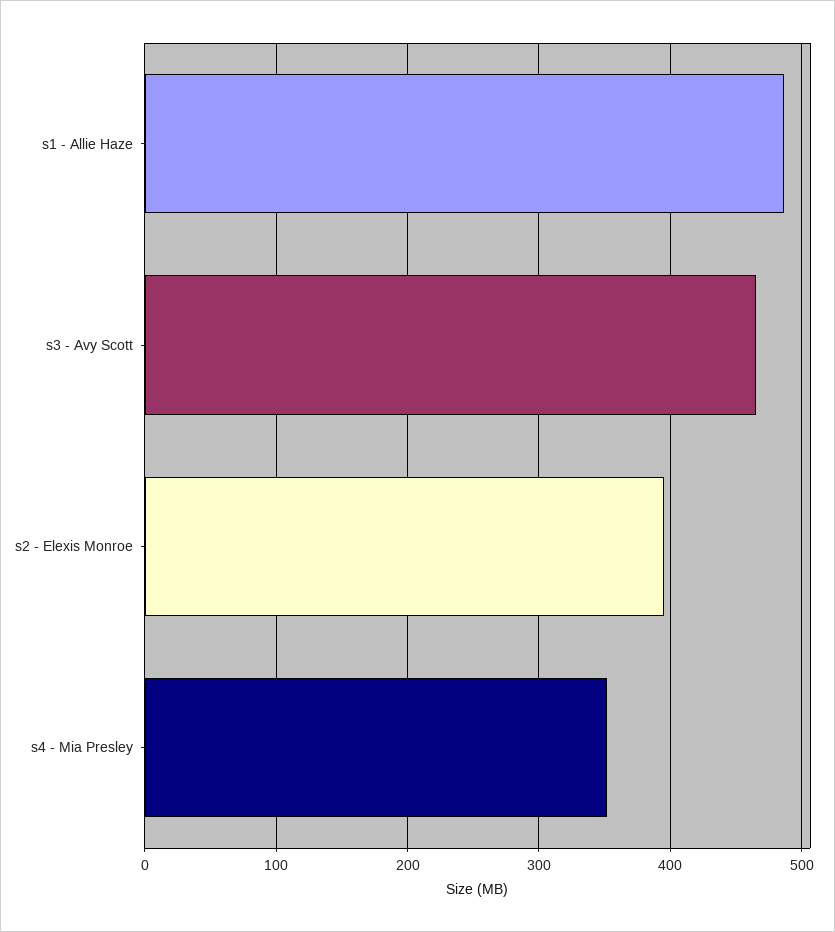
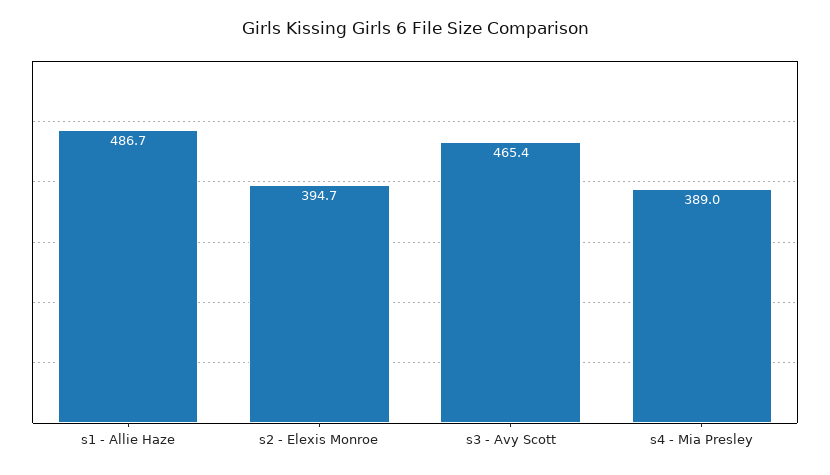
  {
    "s1 - Allie Haze": 486.7,
    "s3 - Avy Scott": 465.4,
    "s2 - Elexis Monroe": 394.7,
-   "s4 - Mia Presley": 350
+   "s4 - Mia Presley": 389
  }

